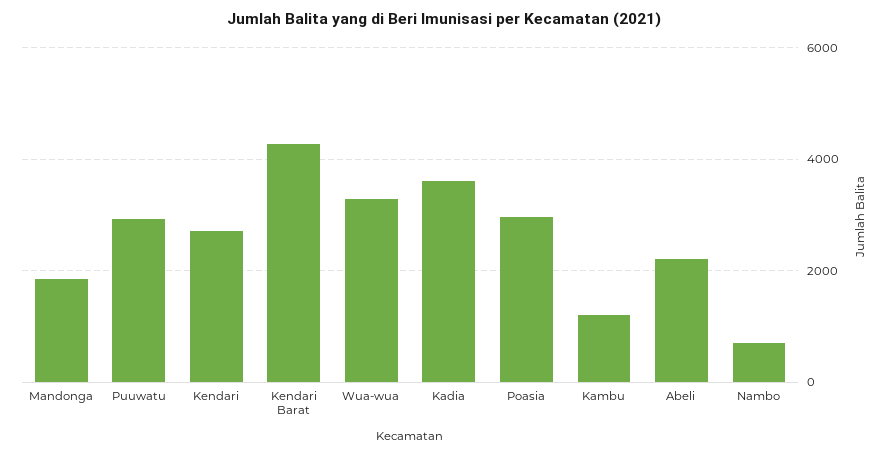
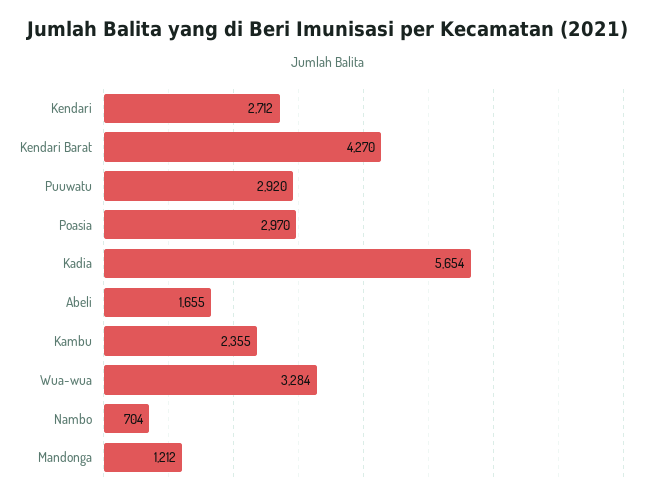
  {
-   "Mandonga": 1800,
+   "Mandonga": 1212,
    "Puuwatu": 2920,
    "Kendari": 2712,
    "Kendari Barat": 4270,
    "Wua-wua": 3284,
-   "Kadia": 3600,
+   "Kadia": 5654,
    "Poasia": 2970,
-   "Kambu": 1200,
+   "Kambu": 2355,
-   "Abeli": 2200,
+   "Abeli": 1655,
    "Nambo": 704
  }

